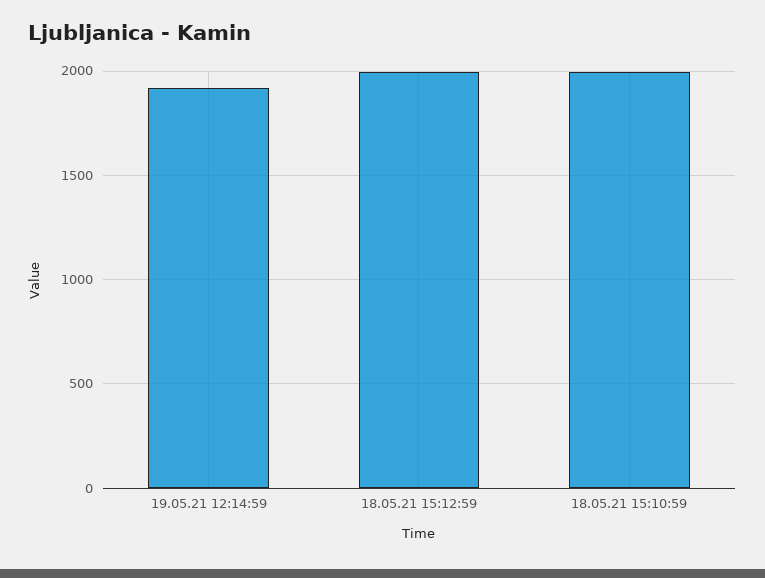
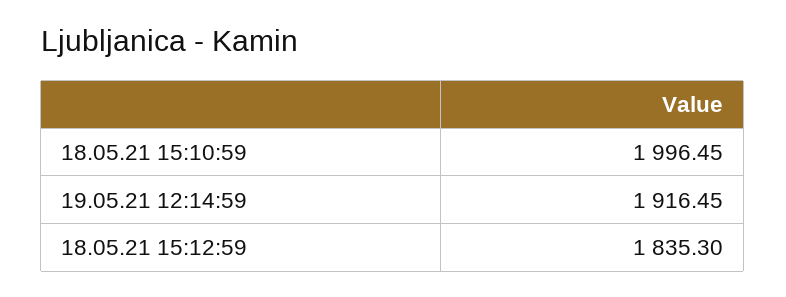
  {
    "19.05.21 12:14:59": 1916.45,
-   "18.05.21 15:12:59": 2000,
+   "18.05.21 15:12:59": 1835.3,
    "18.05.21 15:10:59": 1996.45
  }

